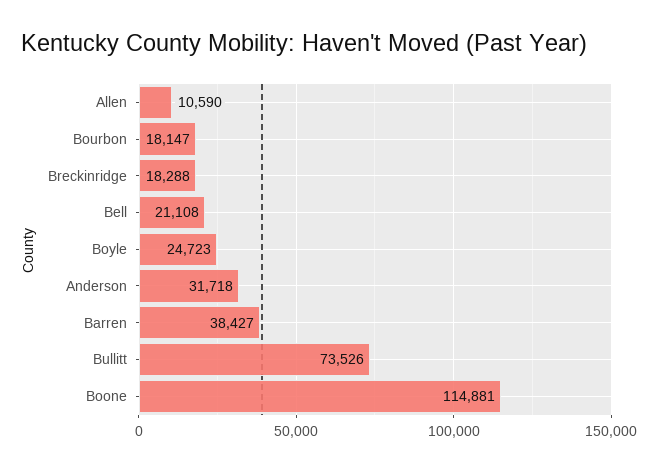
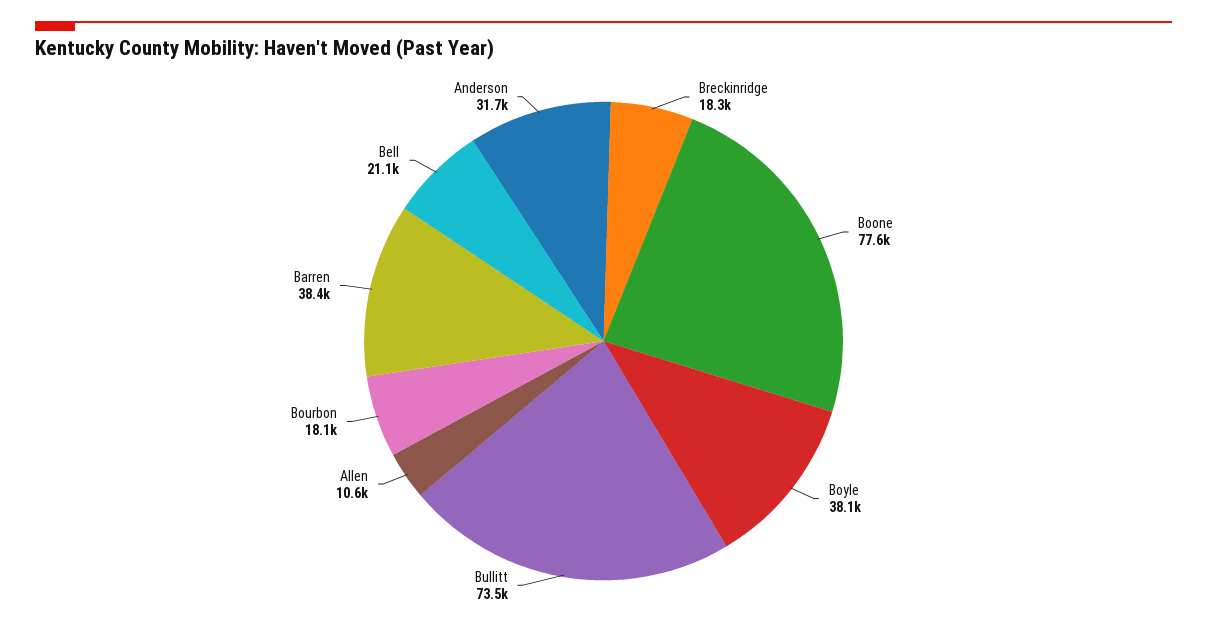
  {
    "Allen": 10590,
    "Bourbon": 18147,
    "Breckinridge": 18288,
    "Bell": 21108,
-   "Boyle": 24723,
+   "Boyle": 38100,
    "Anderson": 31718,
    "Barren": 38427,
    "Bullitt": 73526,
-   "Boone": 114881
+   "Boone": 77600
  }

